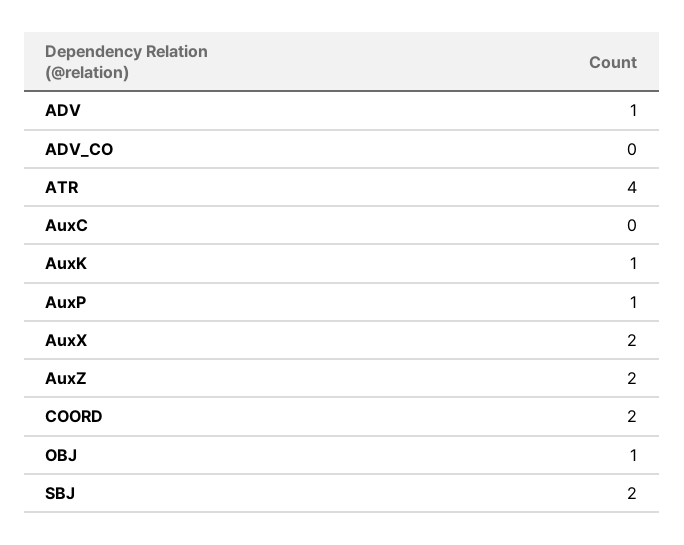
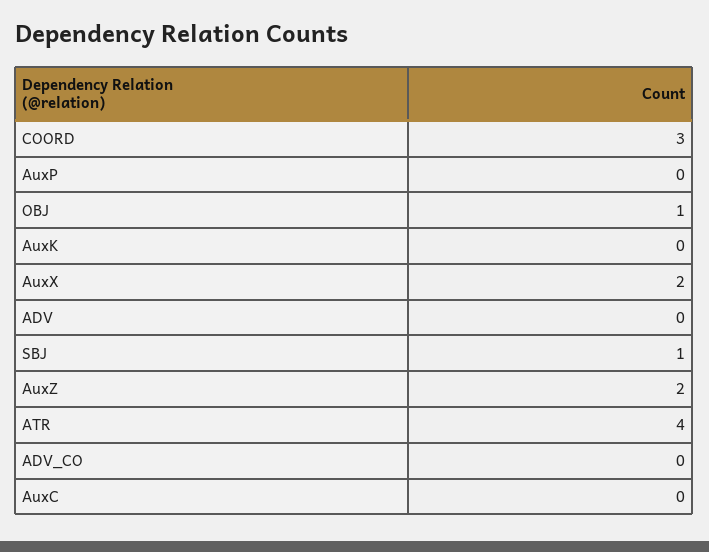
  {
-   "ADV": 1,
+   "ADV": 0,
    "ADV_CO": 0,
    "ATR": 4,
    "AuxC": 0,
-   "AuxK": 1,
+   "AuxK": 0,
-   "AuxP": 1,
+   "AuxP": 0,
    "AuxX": 2,
    "AuxZ": 2,
-   "COORD": 2,
+   "COORD": 3,
    "OBJ": 1,
-   "SBJ": 2
+   "SBJ": 1
  }

